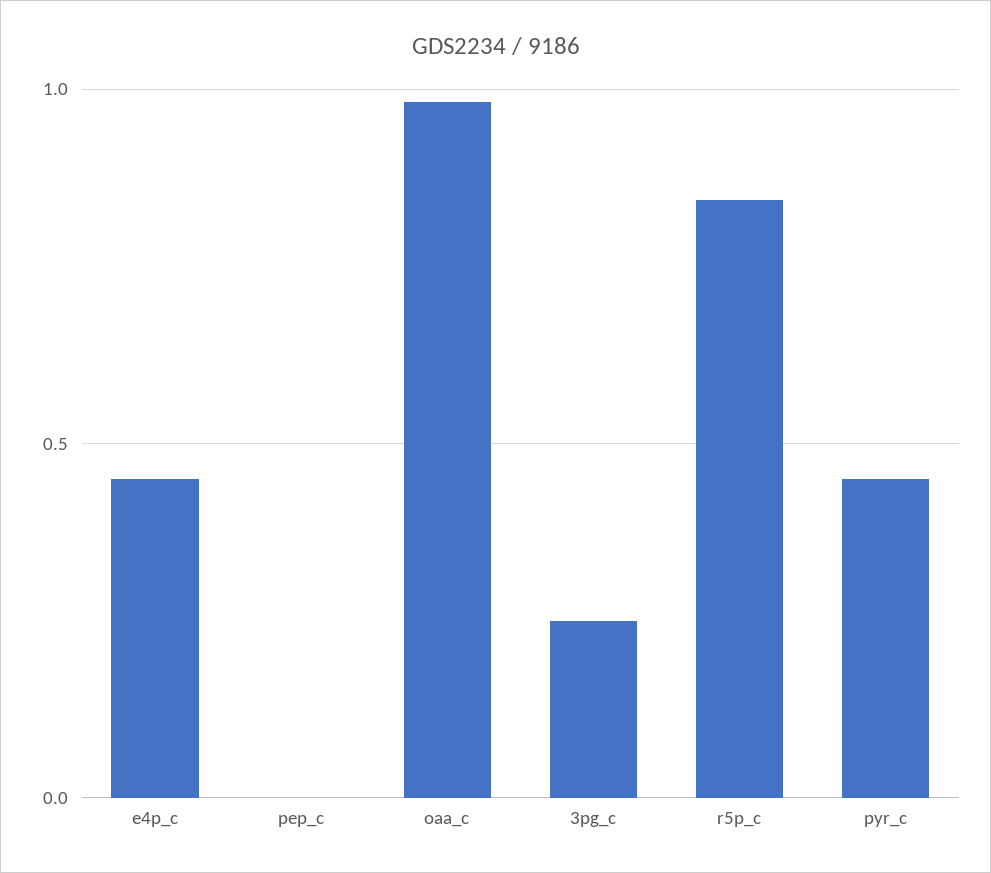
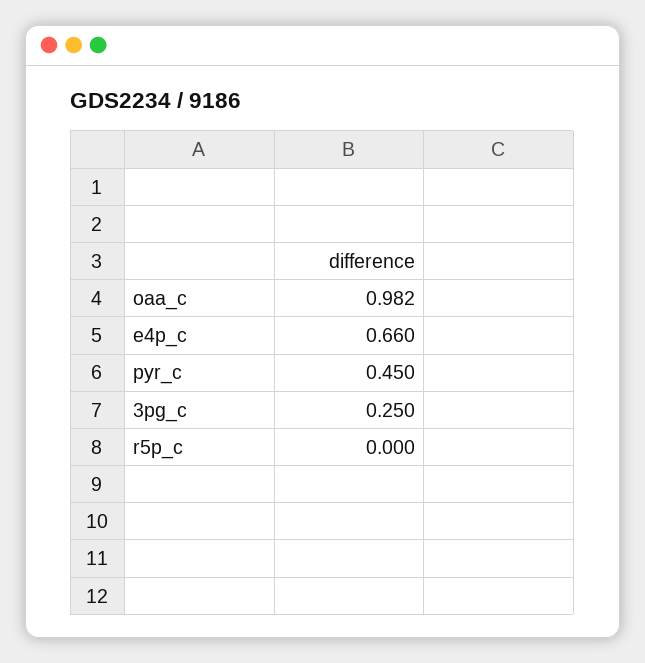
  {
-   "e4p_c": 0.45,
+   "e4p_c": 0.66,
-   "pep_c": 0,
    "oaa_c": 0.982,
    "3pg_c": 0.25,
-   "r5p_c": 0.85,
+   "r5p_c": 0,
    "pyr_c": 0.45
  }

